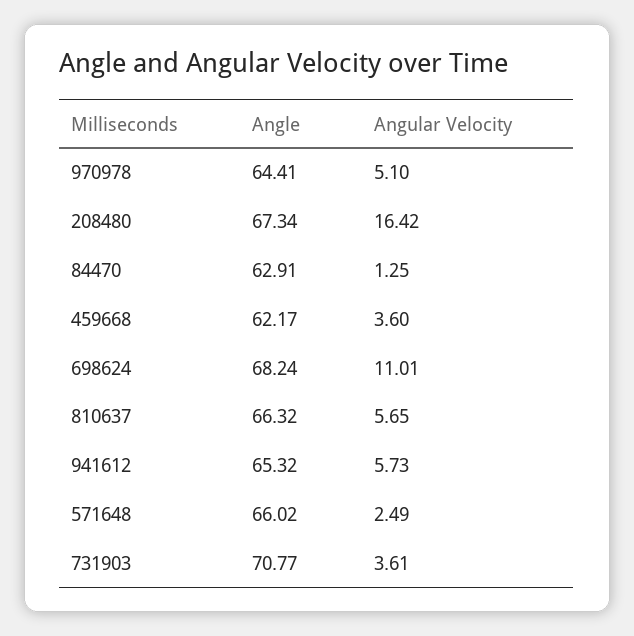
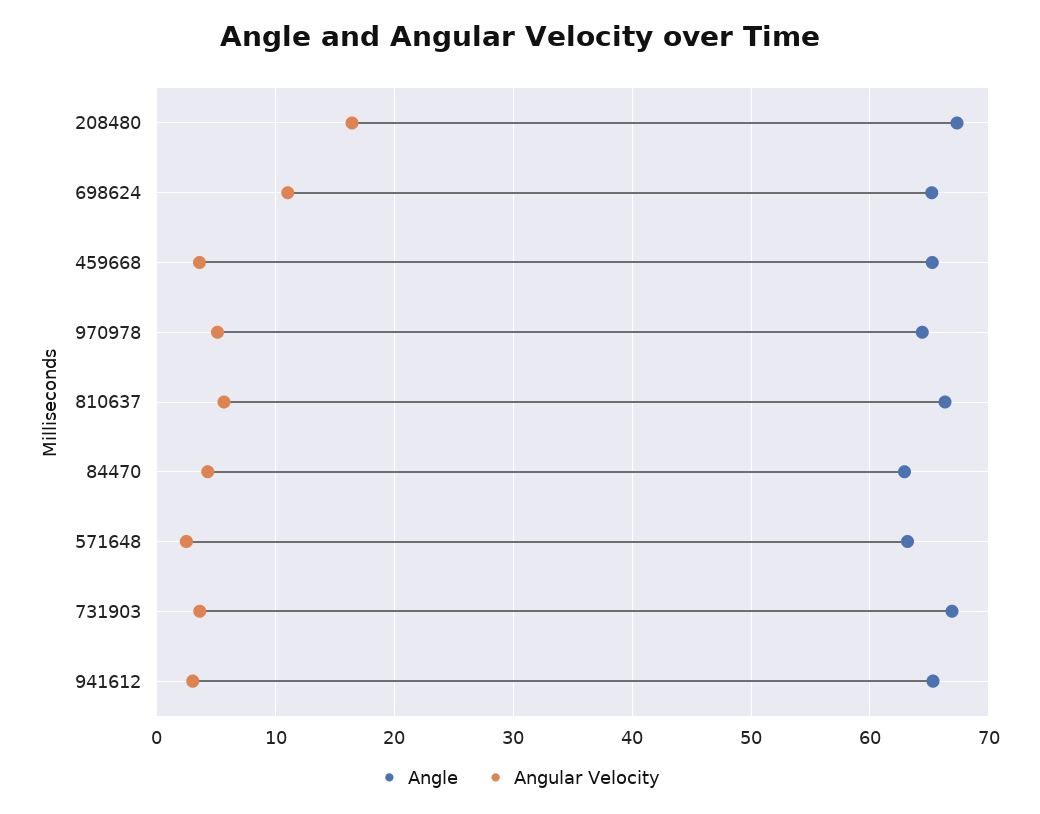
  {
    "Angle": {
      "970978": 64.41,
      "208480": 67.34,
      "84470": 62.91,
-     "459668": 62.17,
+     "459668": 65,
-     "698624": 68.24,
+     "698624": 65,
      "810637": 66.32,
      "941612": 65.32,
-     "571648": 66.02,
+     "571648": 63,
-     "731903": 70.77
+     "731903": 67
    },
    "Angular Velocity": {
      "970978": 5.1,
      "208480": 16.42,
-     "84470": 1.25,
+     "84470": 4,
      "459668": 3.6,
      "698624": 11.01,
      "810637": 5.65,
-     "941612": 5.73,
+     "941612": 3,
      "571648": 2.49,
      "731903": 3.61
    }
  }

